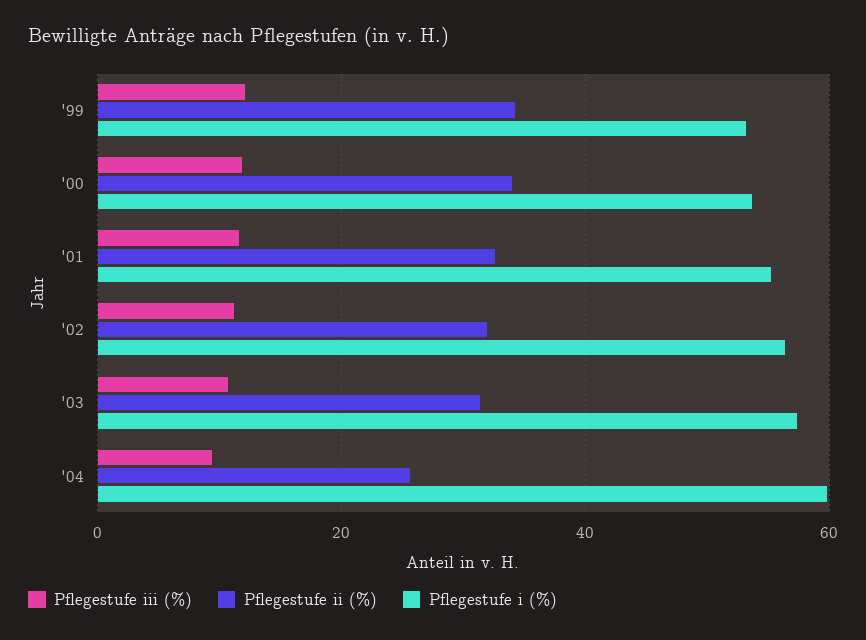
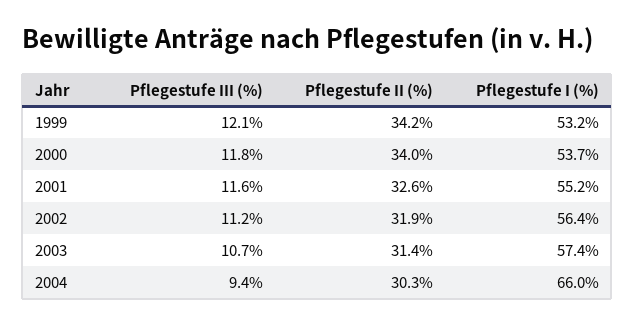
  {
    "Pflegestufe iii (%)": {
      "'99": 12.1,
      "'00": 11.8,
      "'01": 11.6,
      "'02": 11.2,
      "'03": 10.7,
      "'04": 9.4
    },
    "Pflegestufe ii (%)": {
      "'99": 34.2,
      "'00": 34,
      "'01": 32.6,
      "'02": 31.9,
      "'03": 31.4,
-     "'04": 26
+     "'04": 30.3
    },
    "Pflegestufe i (%)": {
      "'99": 53.2,
      "'00": 53.7,
      "'01": 55.2,
      "'02": 56.4,
      "'03": 57.4,
-     "'04": 60
+     "'04": 66
    }
  }

